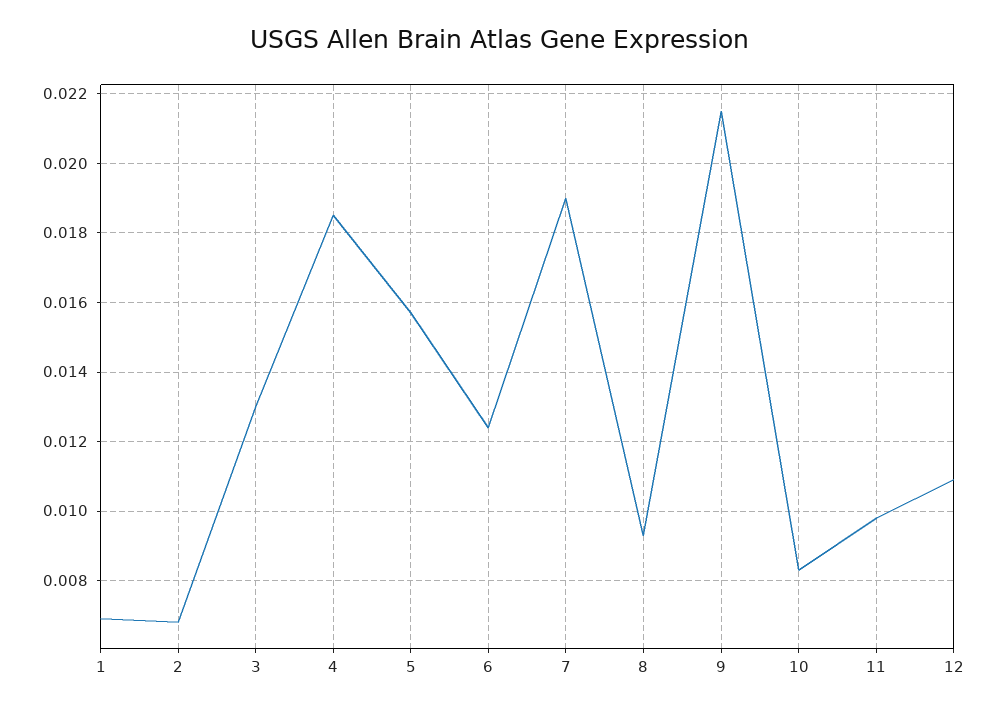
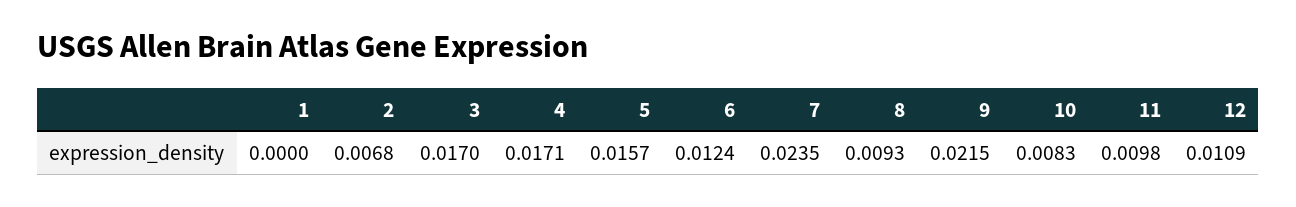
  {
-   "1": 0.007,
+   "1": 0,
    "2": 0.0068,
-   "3": 0.013,
+   "3": 0.017,
-   "4": 0.0185,
+   "4": 0.0171,
    "5": 0.0157,
    "6": 0.0124,
-   "7": 0.019,
+   "7": 0.0235,
    "8": 0.0093,
    "9": 0.0215,
    "10": 0.0083,
    "11": 0.0098,
    "12": 0.0109
  }

